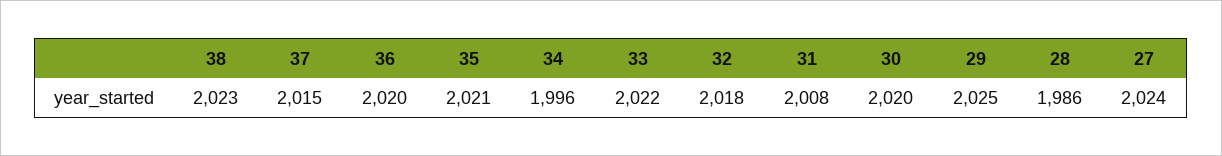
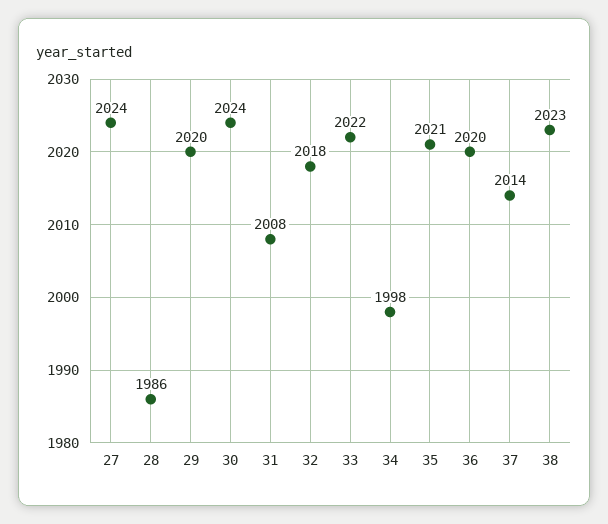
  {
    "38": 2023,
-   "37": 2015,
+   "37": 2014,
    "36": 2020,
    "35": 2021,
-   "34": 1996,
+   "34": 1998,
    "33": 2022,
    "32": 2018,
    "31": 2008,
-   "30": 2020,
+   "30": 2024,
-   "29": 2025,
+   "29": 2020,
    "28": 1986,
    "27": 2024
  }

